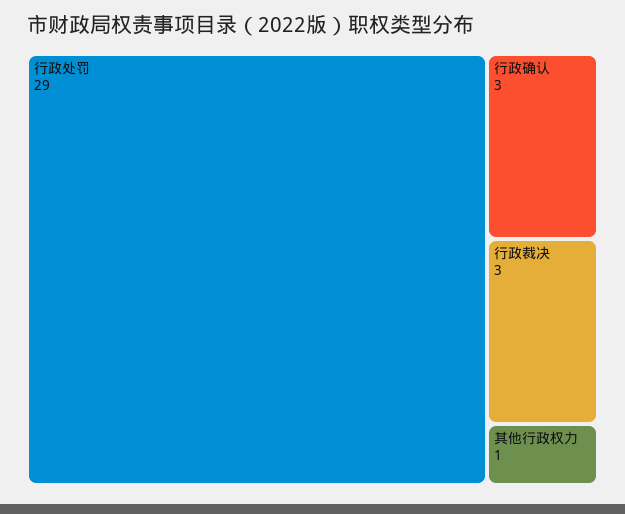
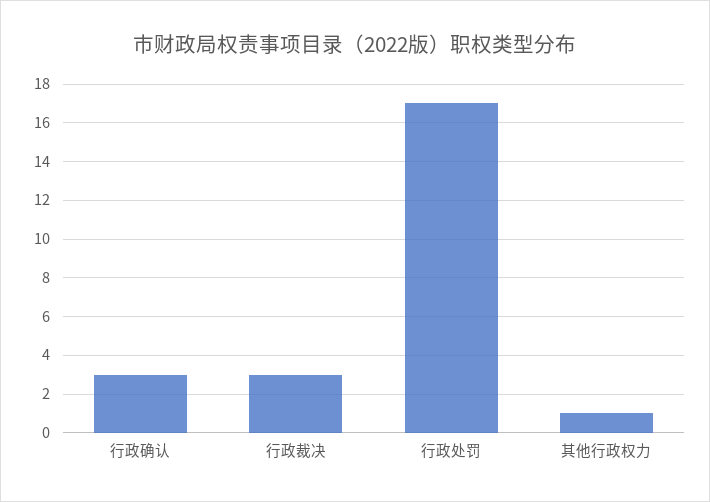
  {
-   "行政处罚": 29,
+   "行政处罚": 17,
    "行政确认": 3,
    "行政裁决": 3,
    "其他行政权力": 1
  }

